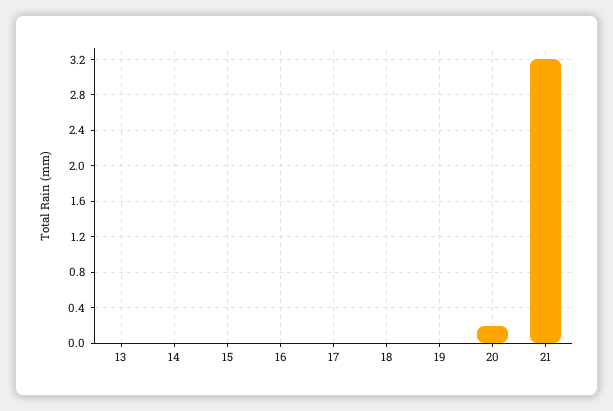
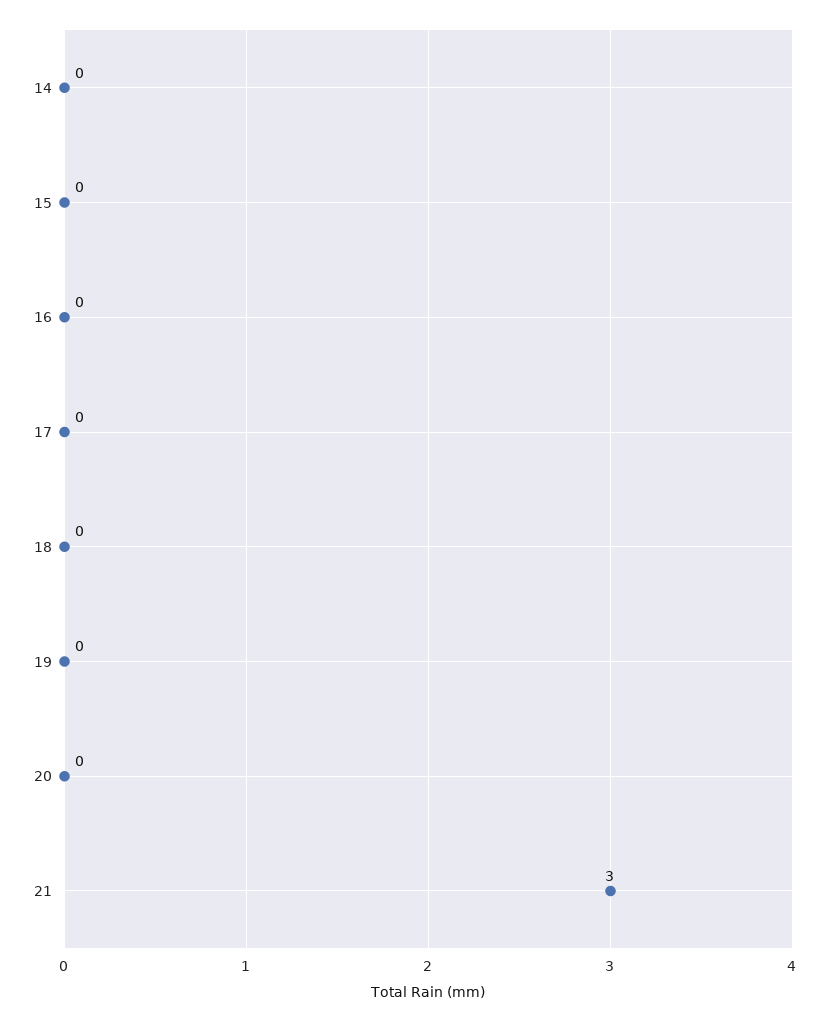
  {
-   "13": 0,
    "14": 0,
    "15": 0,
    "16": 0,
    "17": 0,
    "18": 0,
    "19": 0,
-   "20": 0.2,
+   "20": 0,
-   "21": 3.2
+   "21": 3
  }

